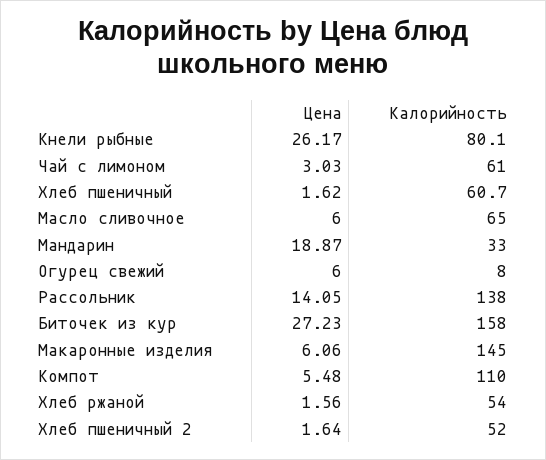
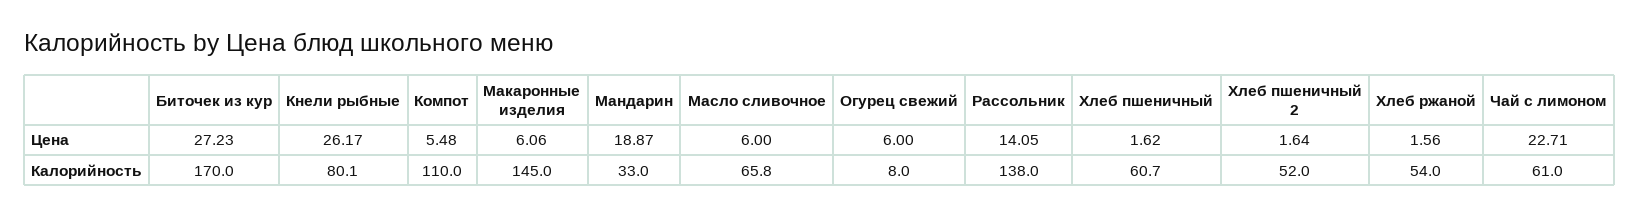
  {
    "Цена": {
      "Кнели рыбные": 26.17,
-     "Чай с лимоном": 3.03,
+     "Чай с лимоном": 22.71,
      "Хлеб пшеничный": 1.62,
      "Масло сливочное": 6,
      "Мандарин": 18.87,
      "Огурец свежий": 6,
      "Рассольник": 14.05,
      "Биточек из кур": 27.23,
      "Макаронные изделия": 6.06,
      "Компот": 5.48,
      "Хлеб ржаной": 1.56,
      "Хлеб пшеничный 2": 1.64
    },
    "Калорийность": {
      "Кнели рыбные": 80.1,
      "Чай с лимоном": 61,
      "Хлеб пшеничный": 60.7,
-     "Масло сливочное": 65,
+     "Масло сливочное": 65.8,
      "Мандарин": 33,
      "Огурец свежий": 8,
      "Рассольник": 138,
-     "Биточек из кур": 158,
+     "Биточек из кур": 170,
      "Макаронные изделия": 145,
      "Компот": 110,
      "Хлеб ржаной": 54,
      "Хлеб пшеничный 2": 52
    }
  }

